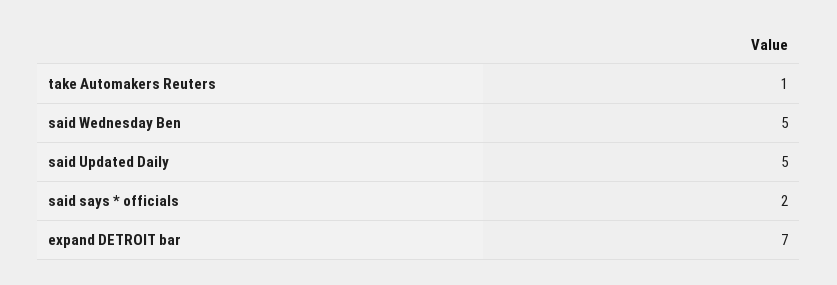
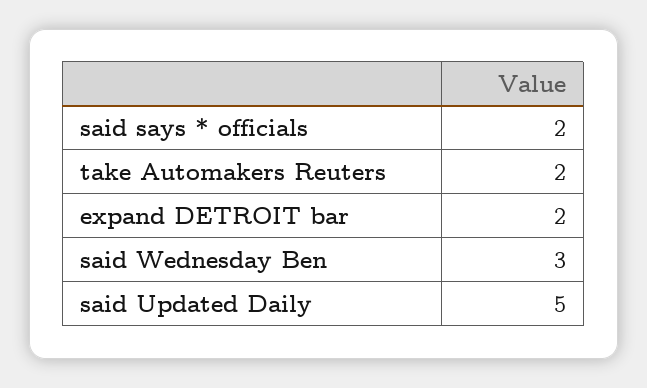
  {
-   "take Automakers Reuters": 1,
+   "take Automakers Reuters": 2,
-   "said Wednesday Ben": 5,
+   "said Wednesday Ben": 3,
    "said Updated Daily": 5,
    "said says * officials": 2,
-   "expand DETROIT bar": 7
+   "expand DETROIT bar": 2
  }

